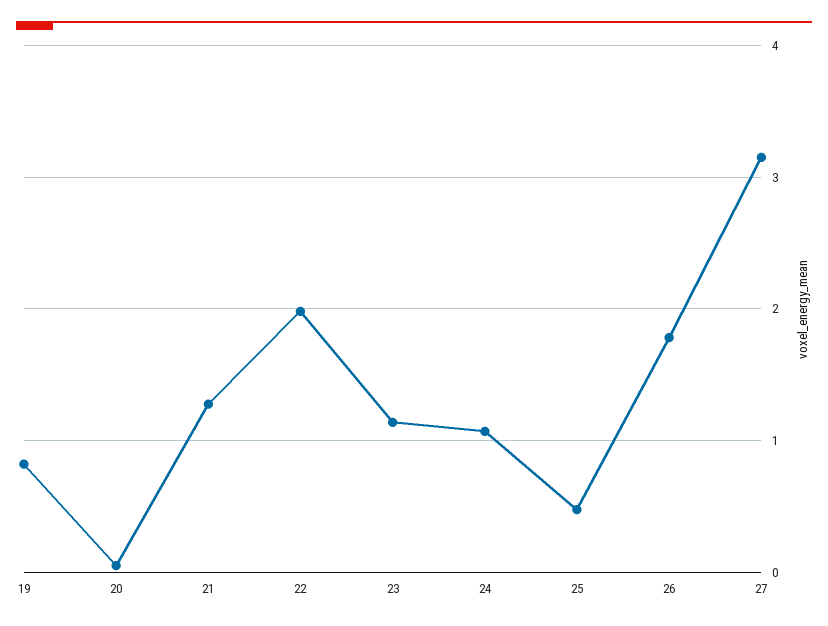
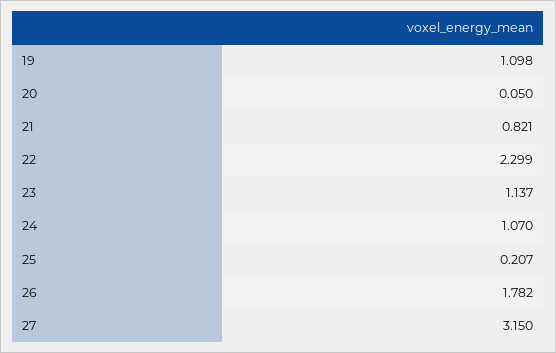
  {
-   "19": 0.8,
+   "19": 1.098,
    "20": 0.05,
-   "21": 1.3,
+   "21": 0.821,
-   "22": 2,
+   "22": 2.299,
    "23": 1.137,
    "24": 1.07,
-   "25": 0.5,
+   "25": 0.207,
    "26": 1.782,
    "27": 3.15
  }

